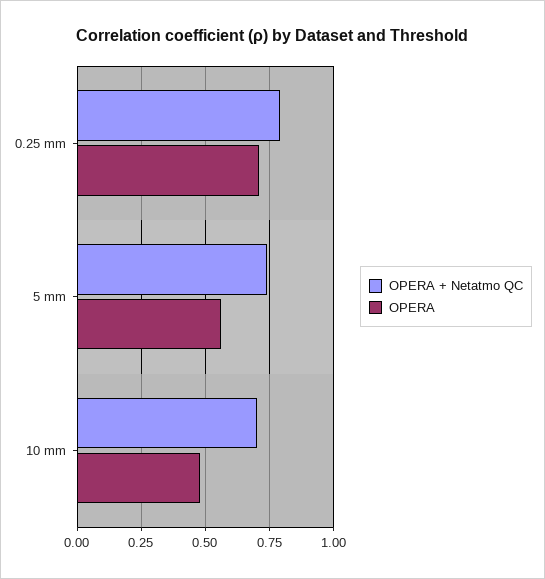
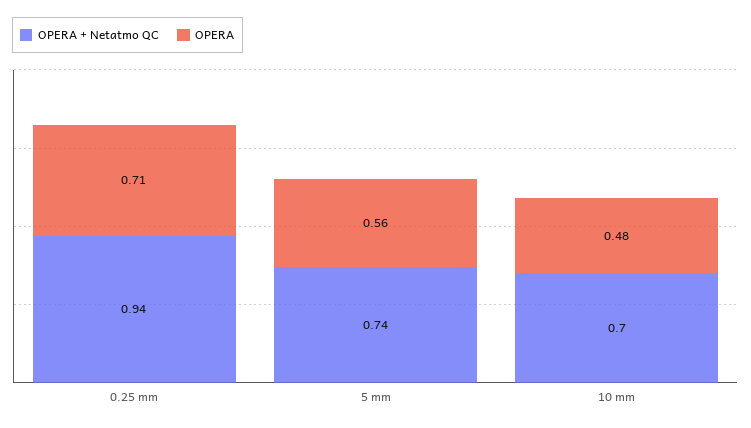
  {
    "OPERA + Netatmo QC": {
-     "0.25 mm": 0.8,
+     "0.25 mm": 0.94,
      "5 mm": 0.74,
      "10 mm": 0.7
    },
    "OPERA": {
      "0.25 mm": 0.71,
      "5 mm": 0.56,
      "10 mm": 0.48
    }
  }

